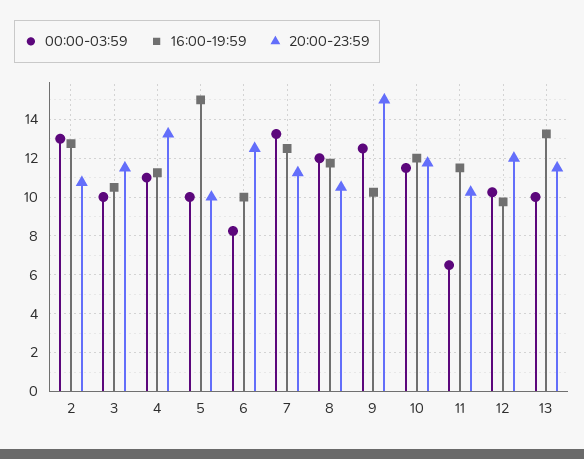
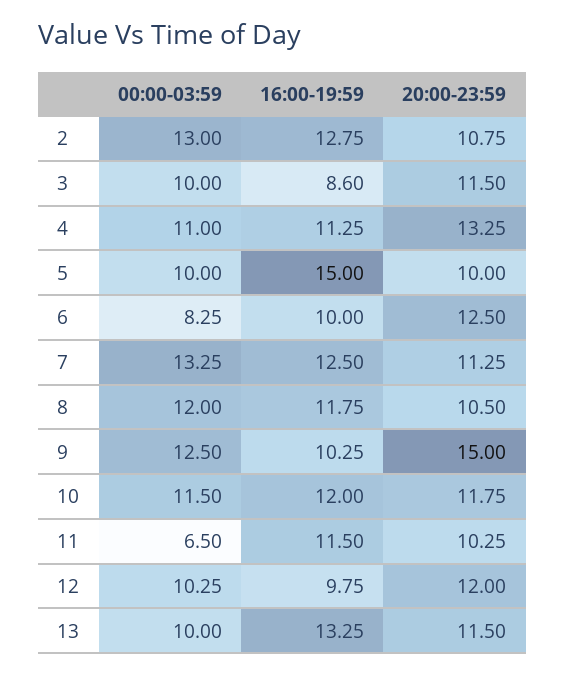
  {
    "00:00-03:59": {
      "2": 13,
      "3": 10,
      "4": 11,
      "5": 10,
      "6": 8.25,
      "7": 13.25,
      "8": 12,
      "9": 12.5,
      "10": 11.5,
      "11": 6.5,
      "12": 10.25,
      "13": 10
    },
    "16:00-19:59": {
      "2": 12.75,
-     "3": 10.5,
+     "3": 8.6,
      "4": 11.25,
      "5": 15,
      "6": 10,
      "7": 12.5,
      "8": 11.75,
      "9": 10.25,
      "10": 12,
      "11": 11.5,
      "12": 9.75,
      "13": 13.25
    },
    "20:00-23:59": {
      "2": 10.75,
      "3": 11.5,
      "4": 13.25,
      "5": 10,
      "6": 12.5,
      "7": 11.25,
      "8": 10.5,
      "9": 15,
      "10": 11.75,
      "11": 10.25,
      "12": 12,
      "13": 11.5
    }
  }

